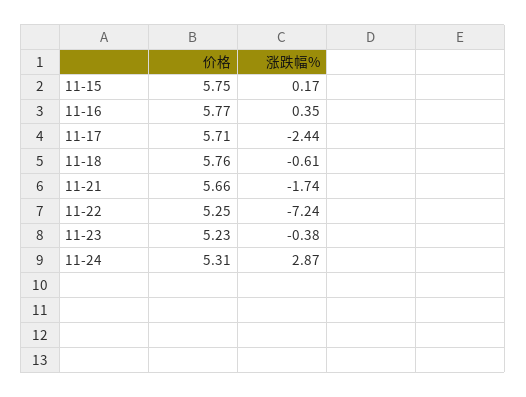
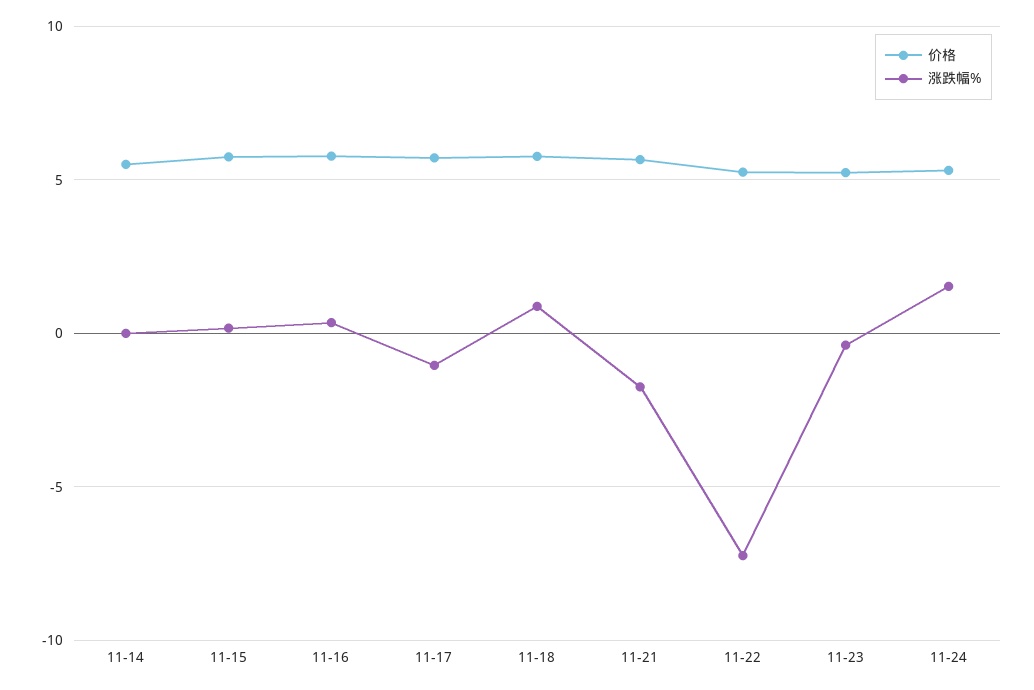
  {
    "价格": {
      "11-15": 5.75,
      "11-16": 5.77,
      "11-17": 5.71,
      "11-18": 5.76,
      "11-21": 5.66,
      "11-22": 5.25,
      "11-23": 5.23,
-     "11-24": 5.31
+     "11-24": 5.31,
+     "11-14": 5.5
    },
    "涨跌幅%": {
      "11-15": 0.17,
      "11-16": 0.35,
-     "11-17": -2.44,
+     "11-17": -1,
-     "11-18": -0.61,
+     "11-18": 1,
      "11-21": -1.74,
      "11-22": -7.24,
      "11-23": -0.38,
-     "11-24": 2.87
+     "11-24": 1.5,
+     "11-14": 0
    }
  }

